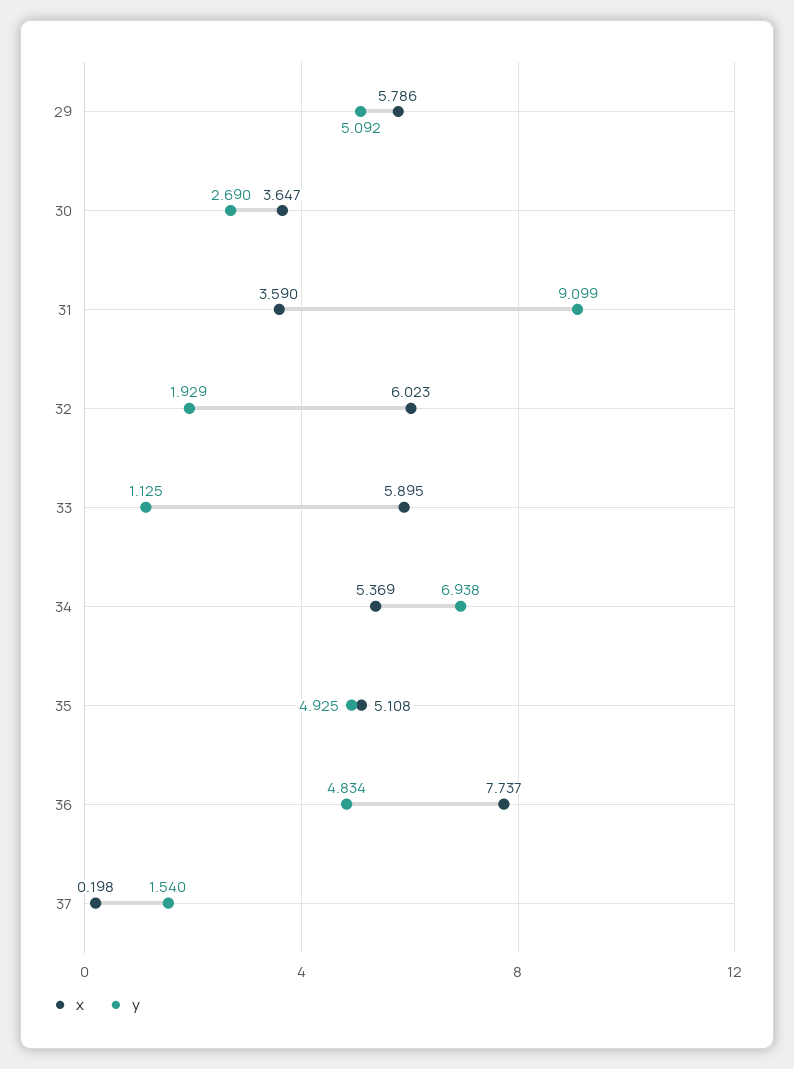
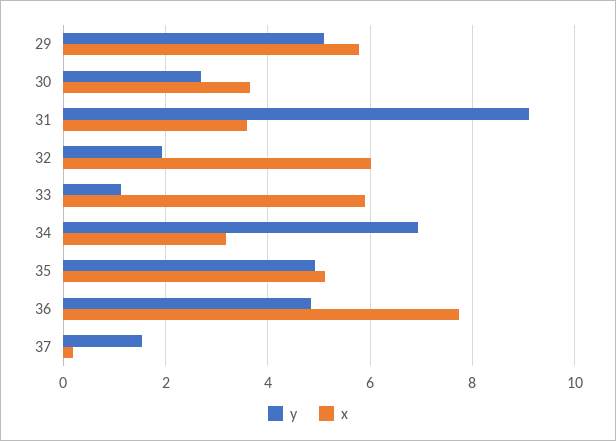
  {
    "x": {
      "29": 5.786,
      "30": 3.647,
      "31": 3.59,
      "32": 6.023,
      "33": 5.895,
-     "34": 5.369,
+     "34": 3.2,
      "35": 5.108,
      "36": 7.737,
      "37": 0.198
    },
    "y": {
      "29": 5.092,
      "30": 2.69,
      "31": 9.099,
      "32": 1.929,
      "33": 1.125,
      "34": 6.938,
      "35": 4.925,
      "36": 4.834,
      "37": 1.54
    }
  }

